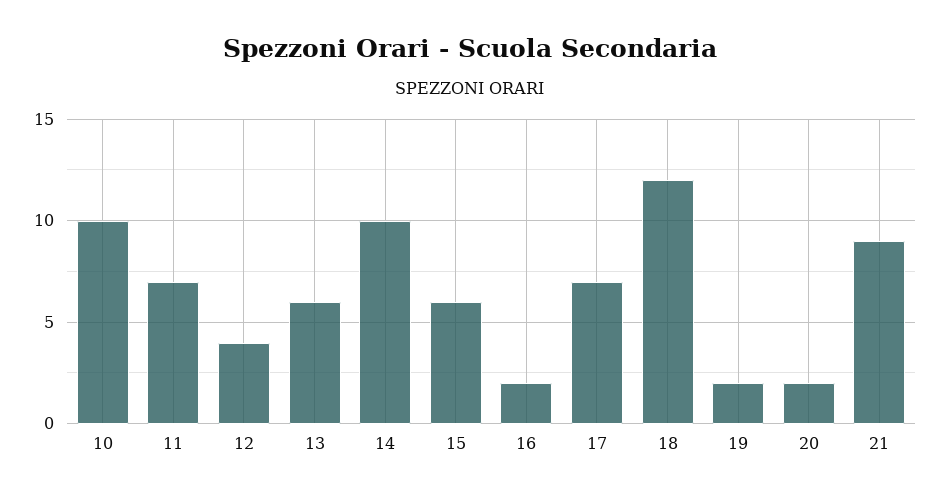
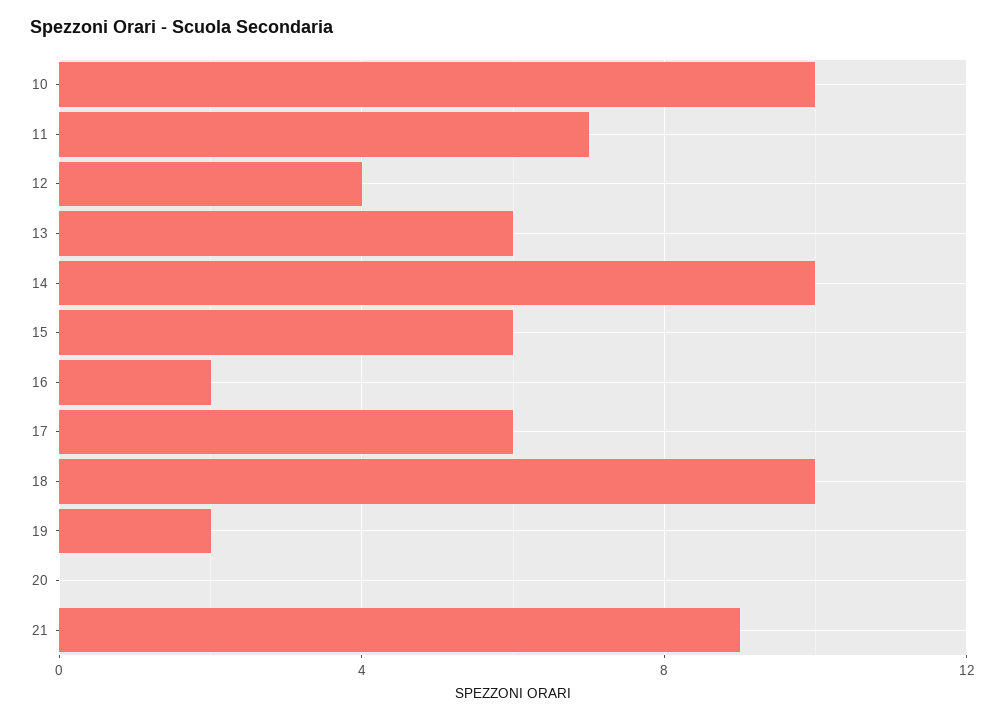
  {
    "10": 10,
    "11": 7,
    "12": 4,
    "13": 6,
    "14": 10,
    "15": 6,
    "16": 2,
-   "17": 7,
+   "17": 6,
-   "18": 12,
+   "18": 10,
    "19": 2,
-   "20": 2,
+   "20": 0,
    "21": 9
  }

